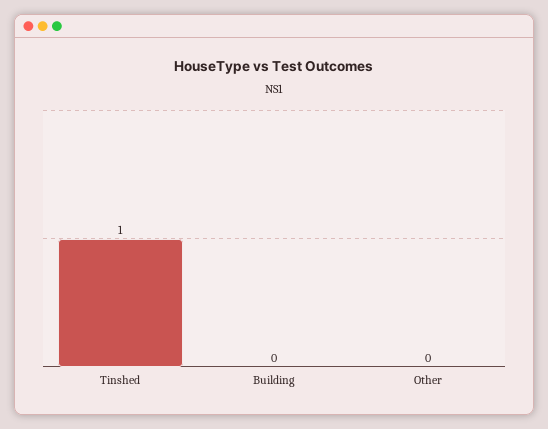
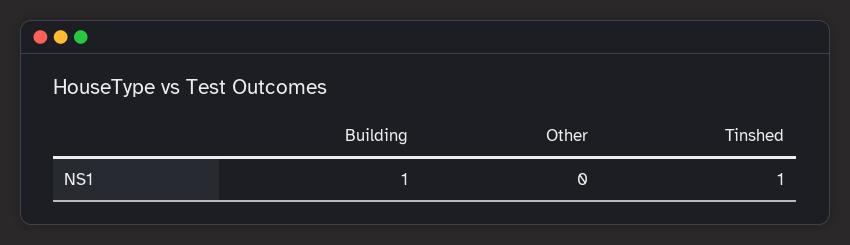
  {
    "Tinshed": 1,
-   "Building": 0,
+   "Building": 1,
    "Other": 0
  }

